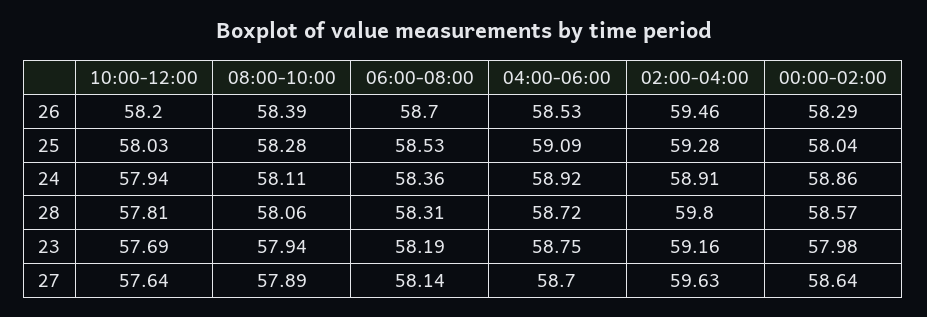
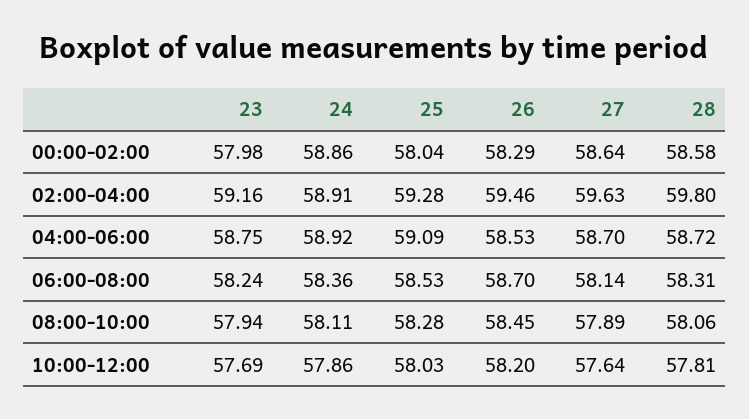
  {
    "10:00-12:00": {
      "26": 58.2,
      "25": 58.03,
-     "24": 57.94,
+     "24": 57.86,
      "28": 57.81,
      "23": 57.69,
      "27": 57.64
    },
    "08:00-10:00": {
-     "26": 58.39,
+     "26": 58.45,
      "25": 58.28,
      "24": 58.11,
      "28": 58.06,
      "23": 57.94,
      "27": 57.89
    },
    "06:00-08:00": {
      "26": 58.7,
      "25": 58.53,
      "24": 58.36,
      "28": 58.31,
-     "23": 58.19,
+     "23": 58.24,
      "27": 58.14
    },
    "04:00-06:00": {
      "26": 58.53,
      "25": 59.09,
      "24": 58.92,
      "28": 58.72,
      "23": 58.75,
      "27": 58.7
    },
    "02:00-04:00": {
      "26": 59.46,
      "25": 59.28,
      "24": 58.91,
      "28": 59.8,
      "23": 59.16,
      "27": 59.63
    },
    "00:00-02:00": {
      "26": 58.29,
      "25": 58.04,
      "24": 58.86,
-     "28": 58.57,
+     "28": 58.58,
      "23": 57.98,
      "27": 58.64
    }
  }

